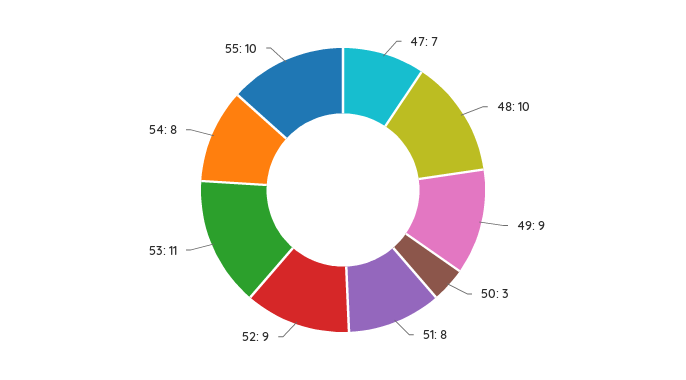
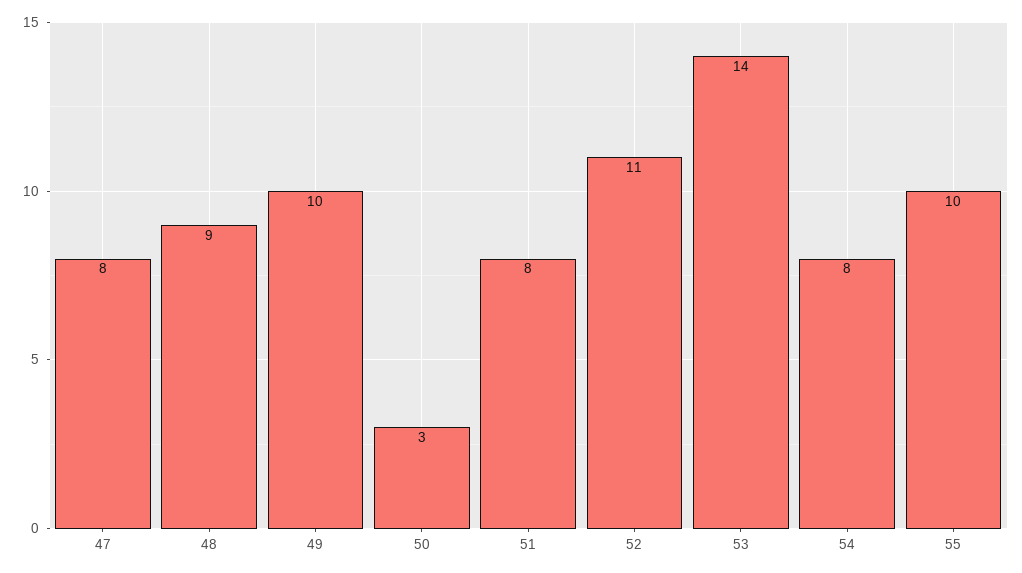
  {
-   "47": 7,
+   "47": 8,
-   "48": 10,
+   "48": 9,
-   "49": 9,
+   "49": 10,
    "50": 3,
    "51": 8,
-   "52": 9,
+   "52": 11,
-   "53": 11,
+   "53": 14,
    "54": 8,
    "55": 10
  }

